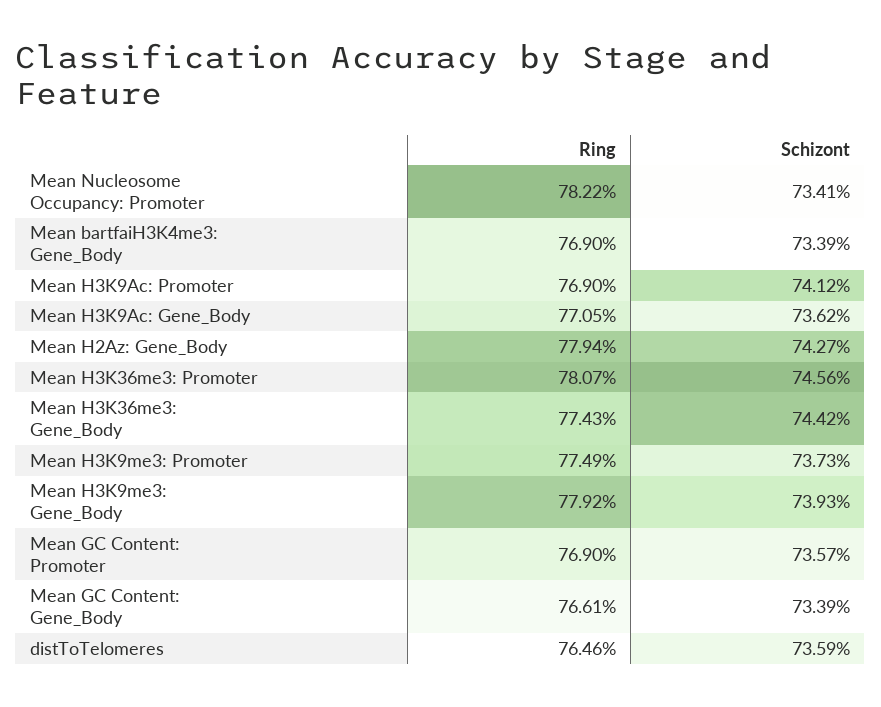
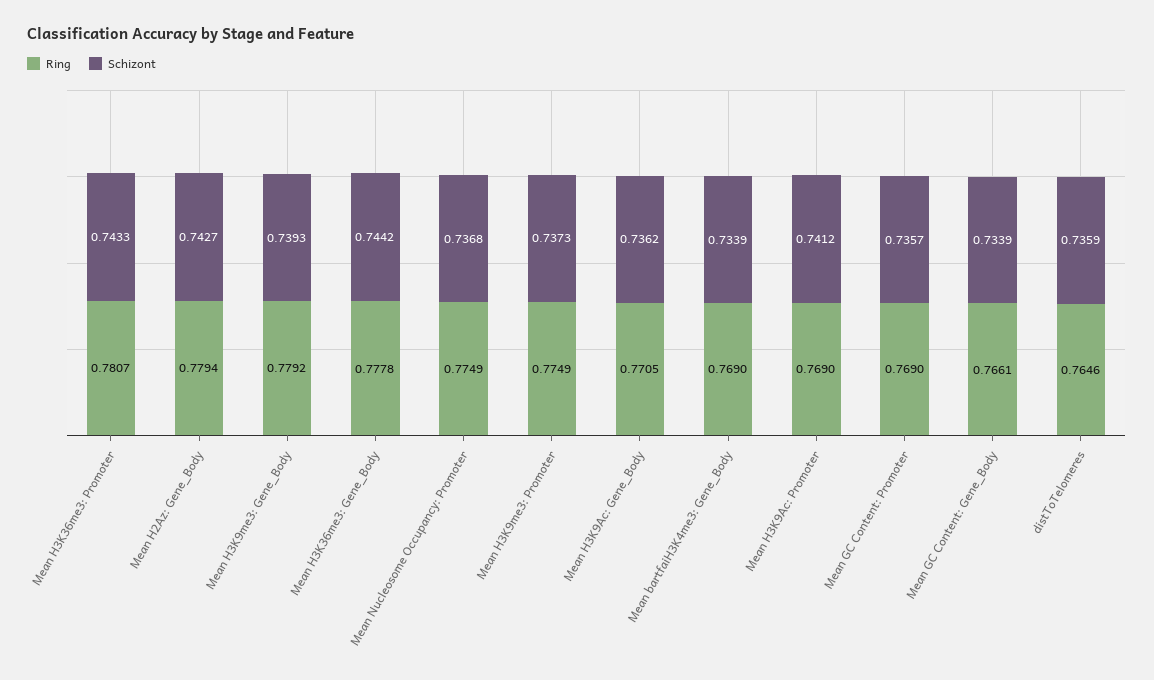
  {
    "Ring": {
-     "Mean Nucleosome Occupancy: Promoter": 0.7822,
+     "Mean Nucleosome Occupancy: Promoter": 0.7749,
      "Mean bartfaiH3K4me3: Gene_Body": 0.769,
      "Mean H3K9Ac: Promoter": 0.769,
      "Mean H3K9Ac: Gene_Body": 0.7705,
      "Mean H2Az: Gene_Body": 0.7794,
      "Mean H3K36me3: Promoter": 0.7807,
-     "Mean H3K36me3: Gene_Body": 0.7743,
+     "Mean H3K36me3: Gene_Body": 0.7778,
      "Mean H3K9me3: Promoter": 0.7749,
      "Mean H3K9me3: Gene_Body": 0.7792,
      "Mean GC Content: Promoter": 0.769,
      "Mean GC Content: Gene_Body": 0.7661,
      "distToTelomeres": 0.7646
    },
    "Schizont": {
-     "Mean Nucleosome Occupancy: Promoter": 0.7341,
+     "Mean Nucleosome Occupancy: Promoter": 0.7368,
      "Mean bartfaiH3K4me3: Gene_Body": 0.7339,
      "Mean H3K9Ac: Promoter": 0.7412,
      "Mean H3K9Ac: Gene_Body": 0.7362,
      "Mean H2Az: Gene_Body": 0.7427,
-     "Mean H3K36me3: Promoter": 0.7456,
+     "Mean H3K36me3: Promoter": 0.7433,
      "Mean H3K36me3: Gene_Body": 0.7442,
      "Mean H3K9me3: Promoter": 0.7373,
      "Mean H3K9me3: Gene_Body": 0.7393,
      "Mean GC Content: Promoter": 0.7357,
      "Mean GC Content: Gene_Body": 0.7339,
      "distToTelomeres": 0.7359
    }
  }

